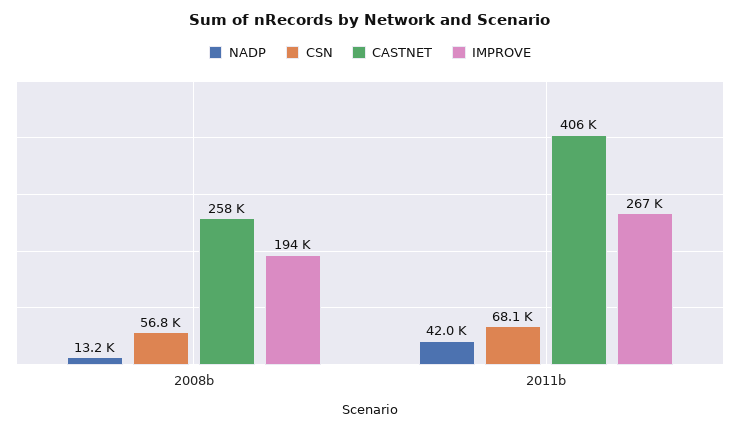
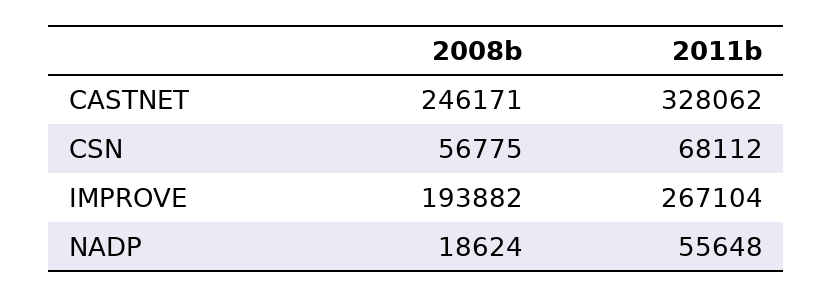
  {
    "NADP": {
-     "2008b": 13200,
+     "2008b": 18624,
-     "2011b": 42000
+     "2011b": 55648
    },
    "CSN": {
      "2008b": 56775,
      "2011b": 68112
    },
    "CASTNET": {
-     "2008b": 258000,
+     "2008b": 246171,
-     "2011b": 406000
+     "2011b": 328062
    },
    "IMPROVE": {
      "2008b": 193882,
      "2011b": 267104
    }
  }

